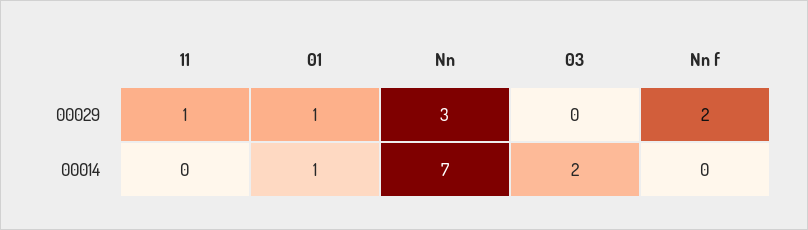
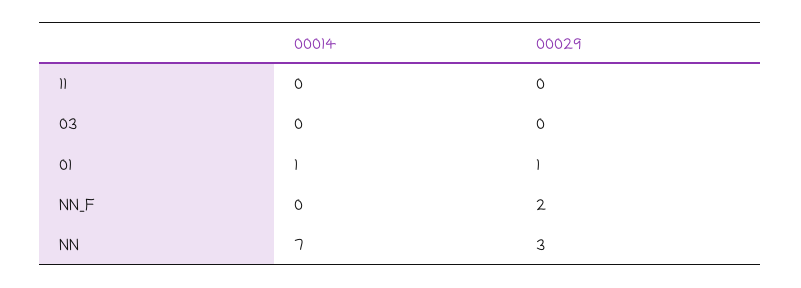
  {
    "11": {
-     "00029": 1,
+     "00029": 0,
      "00014": 0
    },
    "01": {
      "00029": 1,
      "00014": 1
    },
    "Nn": {
      "00029": 3,
      "00014": 7
    },
    "03": {
      "00029": 0,
-     "00014": 2
+     "00014": 0
    },
    "Nn f": {
      "00029": 2,
      "00014": 0
    }
  }

